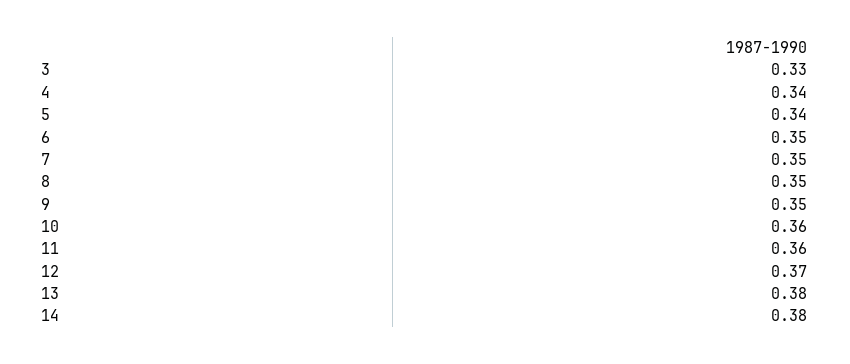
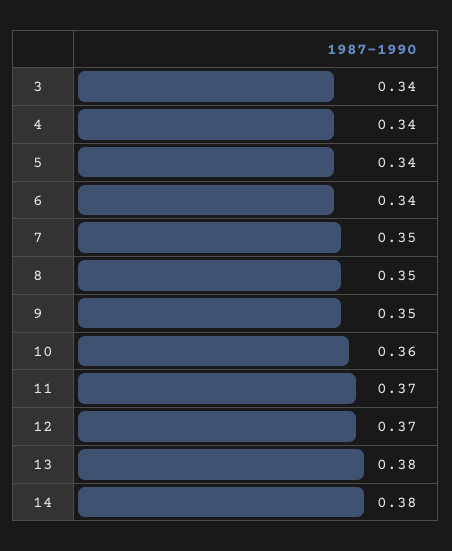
  {
-   "3": 0.33,
+   "3": 0.34,
    "4": 0.34,
    "5": 0.34,
-   "6": 0.35,
+   "6": 0.34,
    "7": 0.35,
    "8": 0.35,
    "9": 0.35,
    "10": 0.36,
-   "11": 0.36,
+   "11": 0.37,
    "12": 0.37,
    "13": 0.38,
    "14": 0.38
  }

